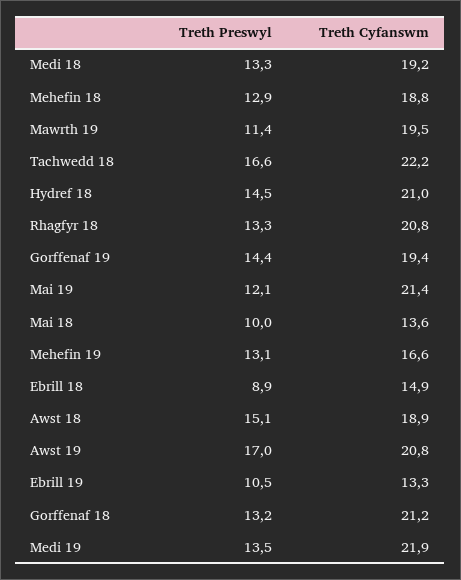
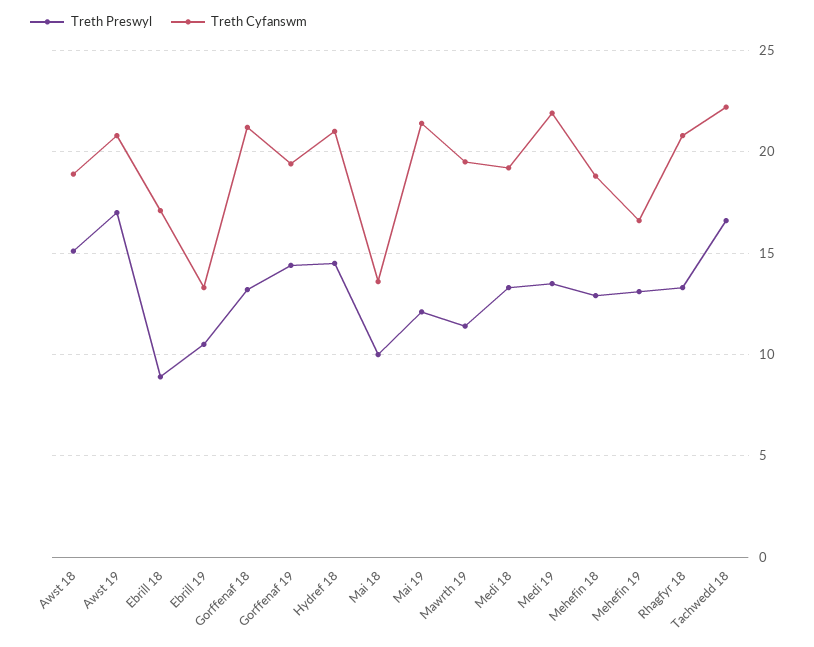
  {
    "Treth Preswyl": {
      "Medi 18": 13.3,
      "Mehefin 18": 12.9,
      "Mawrth 19": 11.4,
      "Tachwedd 18": 16.6,
      "Hydref 18": 14.5,
      "Rhagfyr 18": 13.3,
      "Gorffenaf 19": 14.4,
      "Mai 19": 12.1,
      "Mai 18": 10,
      "Mehefin 19": 13.1,
      "Ebrill 18": 8.9,
      "Awst 18": 15.1,
      "Awst 19": 17,
      "Ebrill 19": 10.5,
      "Gorffenaf 18": 13.2,
      "Medi 19": 13.5
    },
    "Treth Cyfanswm": {
      "Medi 18": 19.2,
      "Mehefin 18": 18.8,
      "Mawrth 19": 19.5,
      "Tachwedd 18": 22.2,
      "Hydref 18": 21,
      "Rhagfyr 18": 20.8,
      "Gorffenaf 19": 19.4,
      "Mai 19": 21.4,
      "Mai 18": 13.6,
      "Mehefin 19": 16.6,
-     "Ebrill 18": 14.9,
+     "Ebrill 18": 17,
      "Awst 18": 18.9,
      "Awst 19": 20.8,
      "Ebrill 19": 13.3,
      "Gorffenaf 18": 21.2,
      "Medi 19": 21.9
    }
  }

